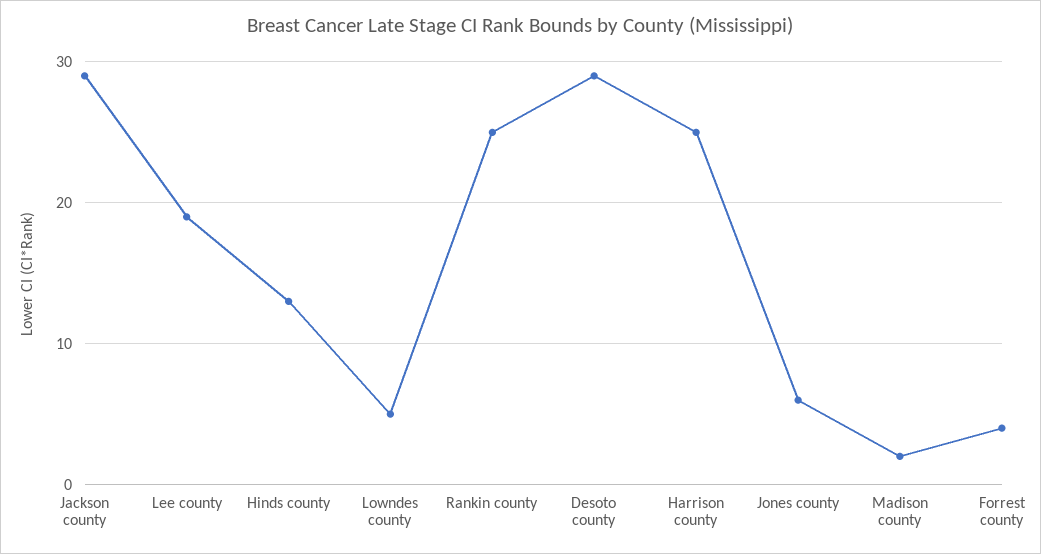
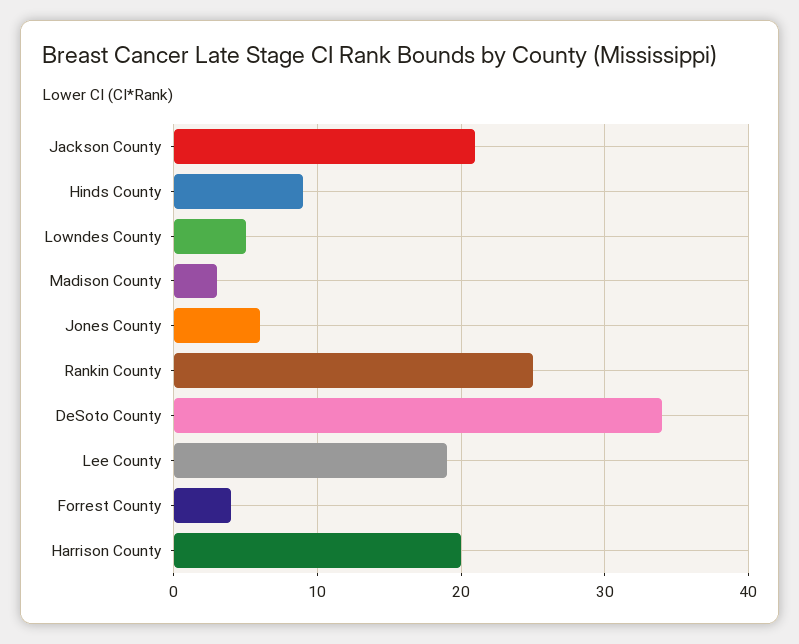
  {
-   "Jackson county": 29,
+   "Jackson county": 21,
    "Lee county": 19,
-   "Hinds county": 13,
+   "Hinds county": 9,
    "Lowndes county": 5,
    "Rankin county": 25,
-   "Desoto county": 29,
+   "Desoto county": 34,
-   "Harrison county": 25,
+   "Harrison county": 20,
    "Jones county": 6,
-   "Madison county": 2,
+   "Madison county": 3,
    "Forrest county": 4
  }

